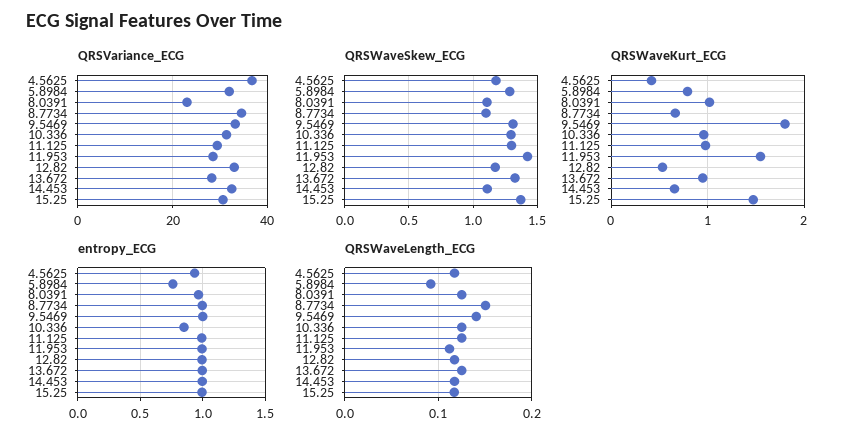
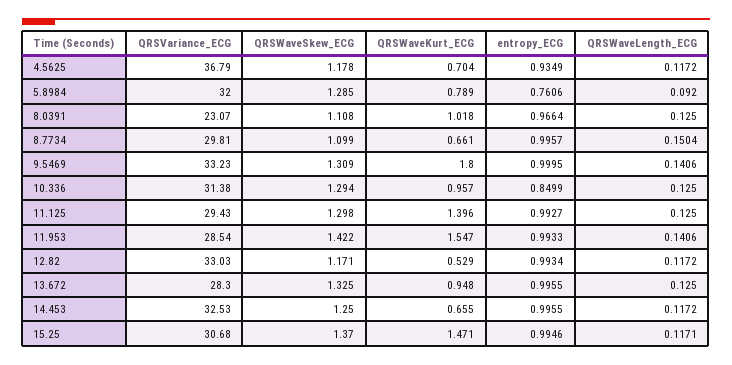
  {
    "QRSVariance_ECG": {
      "4.5625": 36.79,
      "5.8984": 32,
      "8.0391": 23.07,
-     "8.7734": 34,
+     "8.7734": 29.81,
      "9.5469": 33.23,
      "10.336": 31.38,
      "11.125": 29.43,
      "11.953": 28.54,
      "12.82": 33.03,
      "13.672": 28.3,
      "14.453": 32.53,
      "15.25": 30.68
    },
    "QRSWaveSkew_ECG": {
      "4.5625": 1.178,
      "5.8984": 1.285,
      "8.0391": 1.108,
      "8.7734": 1.099,
      "9.5469": 1.309,
      "10.336": 1.294,
      "11.125": 1.298,
      "11.953": 1.422,
      "12.82": 1.171,
      "13.672": 1.325,
-     "14.453": 1.1,
+     "14.453": 1.25,
      "15.25": 1.37
    },
    "QRSWaveKurt_ECG": {
-     "4.5625": 0.4,
+     "4.5625": 0.704,
      "5.8984": 0.789,
      "8.0391": 1.018,
      "8.7734": 0.661,
      "9.5469": 1.8,
      "10.336": 0.957,
-     "11.125": 1,
+     "11.125": 1.396,
      "11.953": 1.547,
      "12.82": 0.529,
      "13.672": 0.948,
      "14.453": 0.655,
      "15.25": 1.471
    },
    "entropy_ECG": {
      "4.5625": 0.9349,
      "5.8984": 0.7606,
      "8.0391": 0.9664,
      "8.7734": 0.9957,
      "9.5469": 0.9995,
      "10.336": 0.8499,
      "11.125": 0.9927,
      "11.953": 0.9933,
      "12.82": 0.9934,
      "13.672": 0.9955,
      "14.453": 0.9955,
      "15.25": 0.9946
    },
    "QRSWaveLength_ECG": {
      "4.5625": 0.1172,
      "5.8984": 0.092,
      "8.0391": 0.125,
      "8.7734": 0.1504,
      "9.5469": 0.1406,
      "10.336": 0.125,
      "11.125": 0.125,
-     "11.953": 0.11,
+     "11.953": 0.1406,
      "12.82": 0.1172,
      "13.672": 0.125,
      "14.453": 0.1172,
      "15.25": 0.1171
    }
  }

